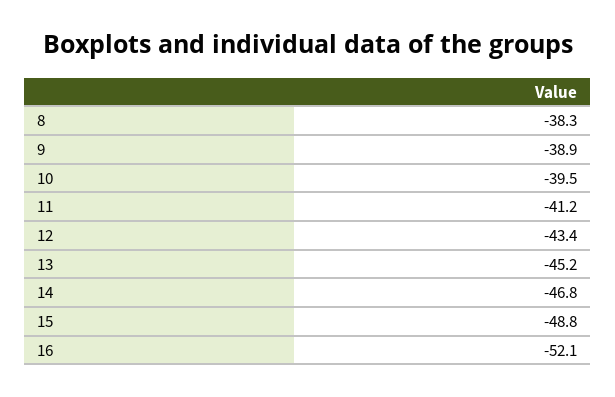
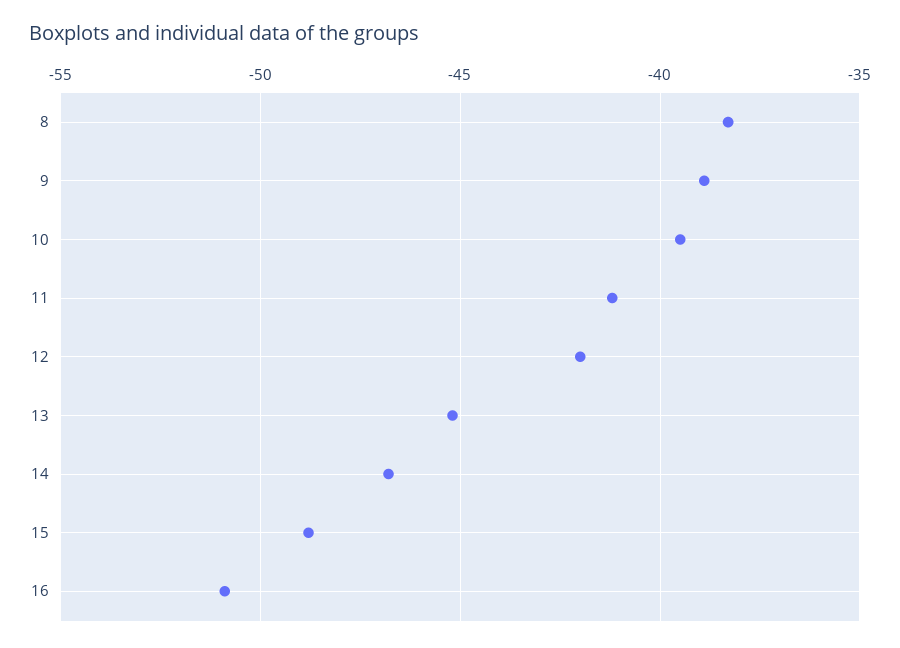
  {
    "8": -38.3,
    "9": -38.9,
    "10": -39.5,
    "11": -41.2,
-   "12": -43.4,
+   "12": -42,
    "13": -45.2,
    "14": -46.8,
    "15": -48.8,
-   "16": -52.1
+   "16": -51
  }

